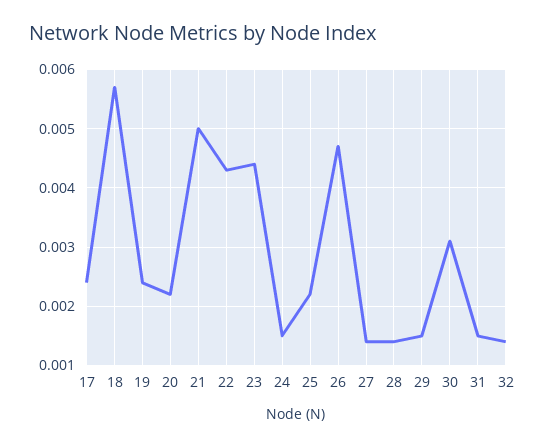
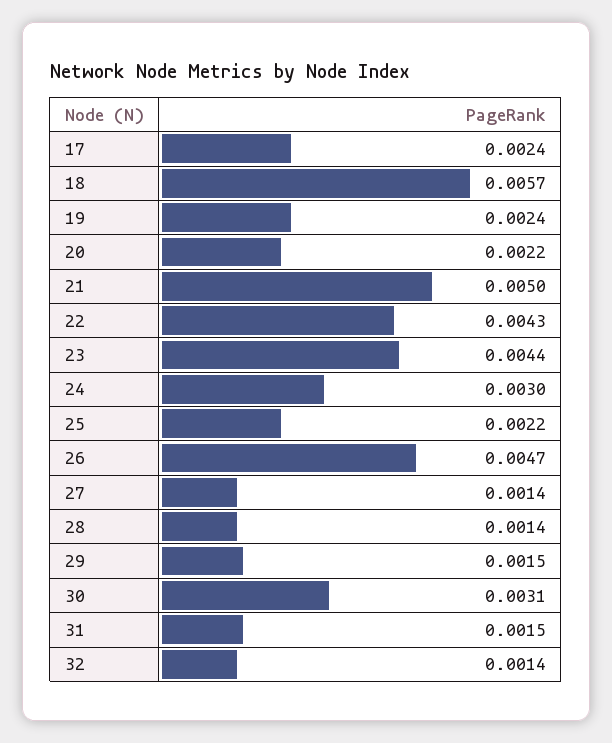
  {
    "17": 0.0024,
    "18": 0.0057,
    "19": 0.0024,
    "20": 0.0022,
    "21": 0.005,
    "22": 0.0043,
    "23": 0.0044,
-   "24": 0.0015,
+   "24": 0.003,
    "25": 0.0022,
    "26": 0.0047,
    "27": 0.0014,
    "28": 0.0014,
    "29": 0.0015,
    "30": 0.0031,
    "31": 0.0015,
    "32": 0.0014
  }

